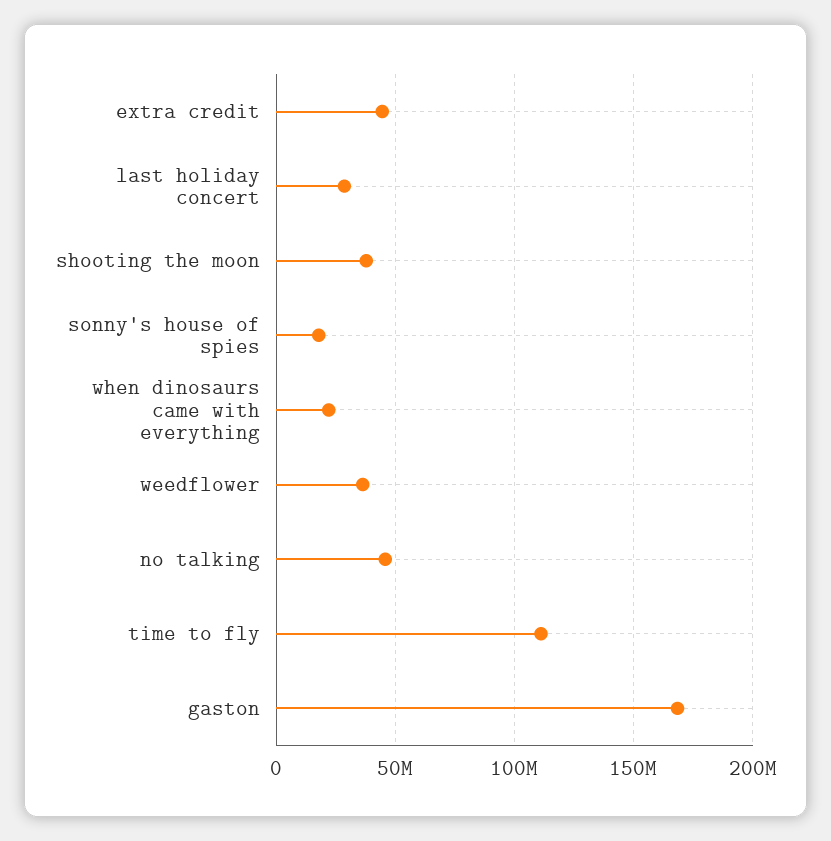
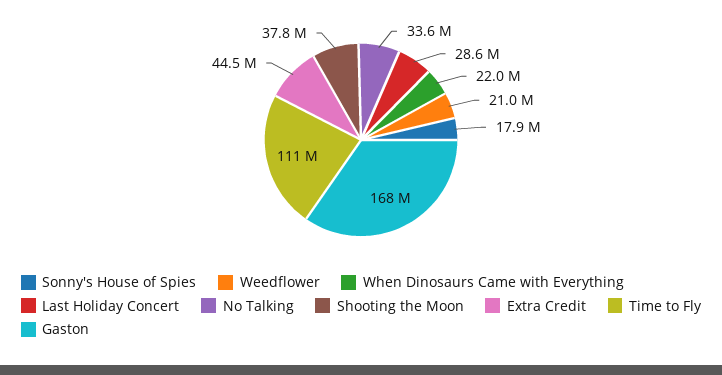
  {
    "extra credit": 44500000,
    "last holiday concert": 28600000,
    "shooting the moon": 37800000,
    "sonny's house of spies": 17900000,
    "when dinosaurs came with everything": 22000000,
-   "weedflower": 35000000,
+   "weedflower": 21000000,
-   "no talking": 45000000,
+   "no talking": 33600000,
    "time to fly": 111000000,
    "gaston": 168000000
  }

